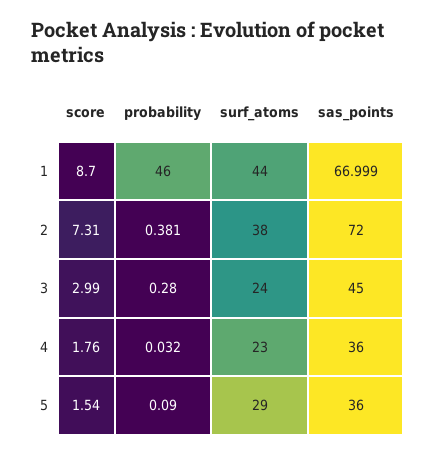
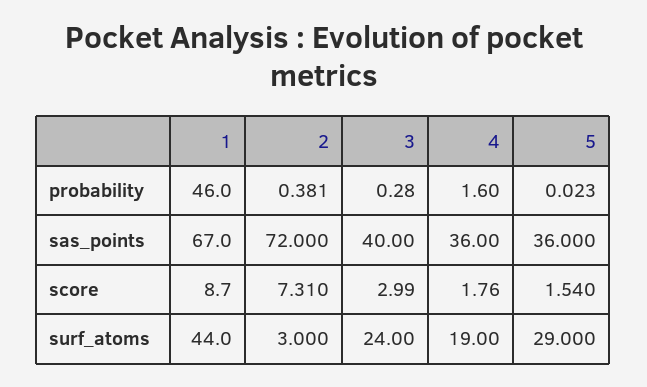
  {
    "score": {
      "1": 8.7,
      "2": 7.31,
      "3": 2.99,
      "4": 1.76,
      "5": 1.54
    },
    "probability": {
      "1": 46,
      "2": 0.381,
      "3": 0.28,
-     "4": 0.032,
+     "4": 1.6,
-     "5": 0.09
+     "5": 0.023
    },
    "surf_atoms": {
      "1": 44,
-     "2": 38,
+     "2": 3,
      "3": 24,
-     "4": 23,
+     "4": 19,
      "5": 29
    },
    "sas_points": {
-     "1": 66.999,
+     "1": 67,
      "2": 72,
-     "3": 45,
+     "3": 40,
      "4": 36,
      "5": 36
    }
  }

